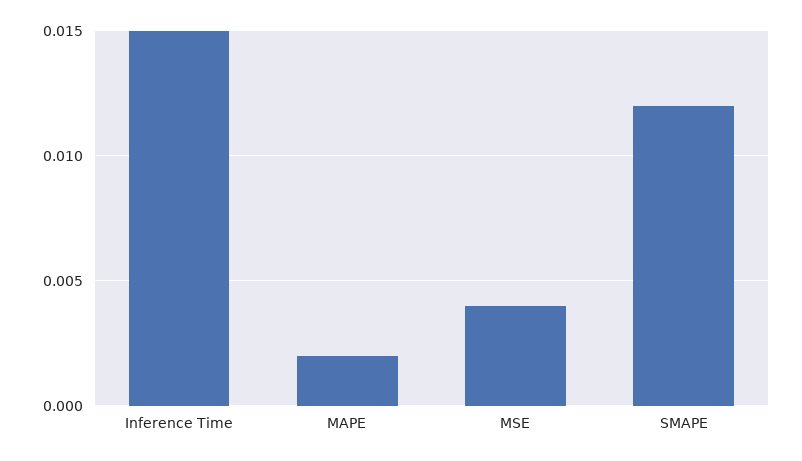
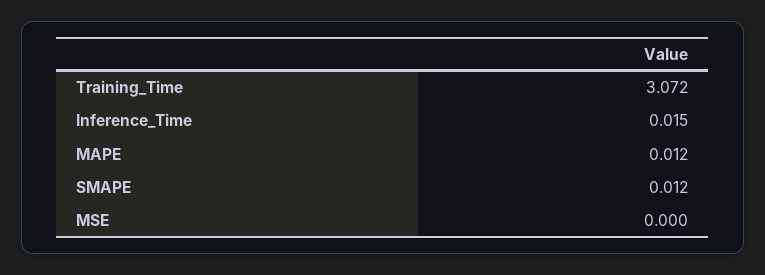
  {
    "Inference Time": 0.015,
-   "MAPE": 0.002,
+   "MAPE": 0.012,
-   "MSE": 0.004,
+   "MSE": 0,
-   "SMAPE": 0.012
+   "SMAPE": 0.012,
+   "Training_Time": 3.072
  }

